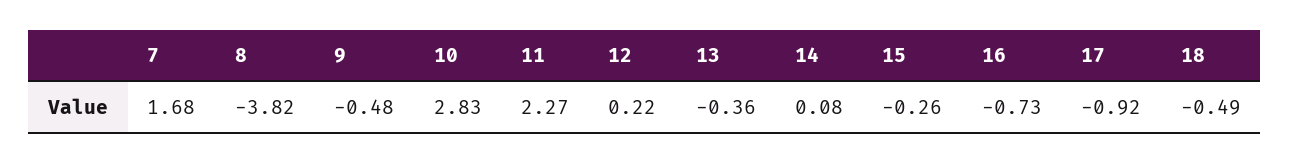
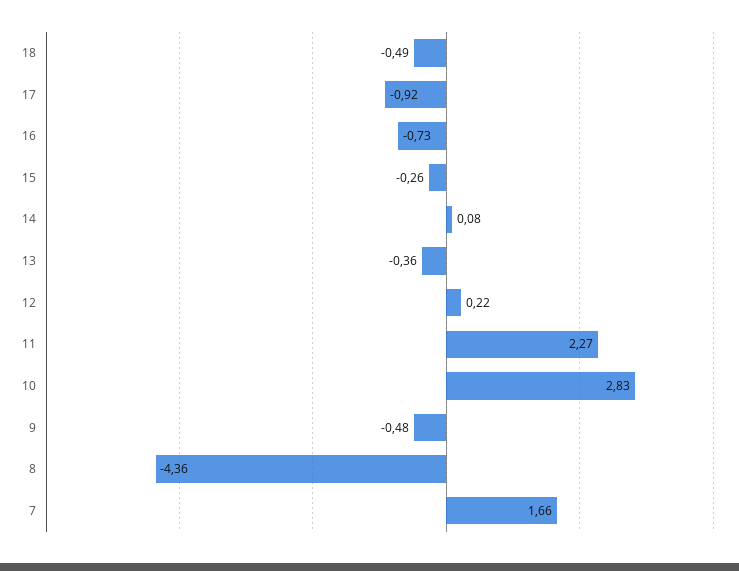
  {
-   "7": 1.68,
+   "7": 1.66,
-   "8": -3.82,
+   "8": -4.36,
    "9": -0.48,
    "10": 2.83,
    "11": 2.27,
    "12": 0.22,
    "13": -0.36,
    "14": 0.08,
    "15": -0.26,
    "16": -0.73,
    "17": -0.92,
    "18": -0.49
  }

